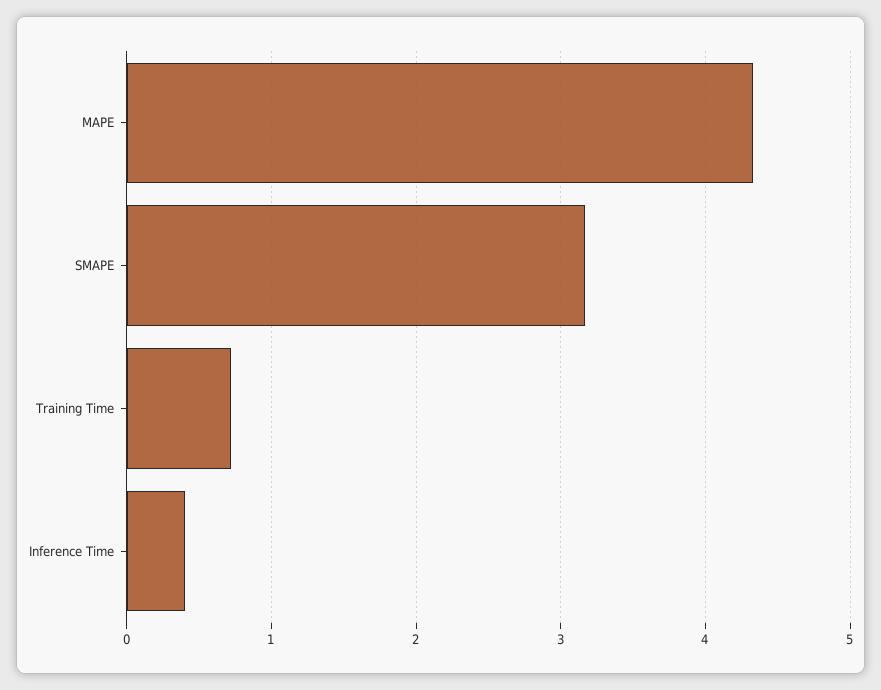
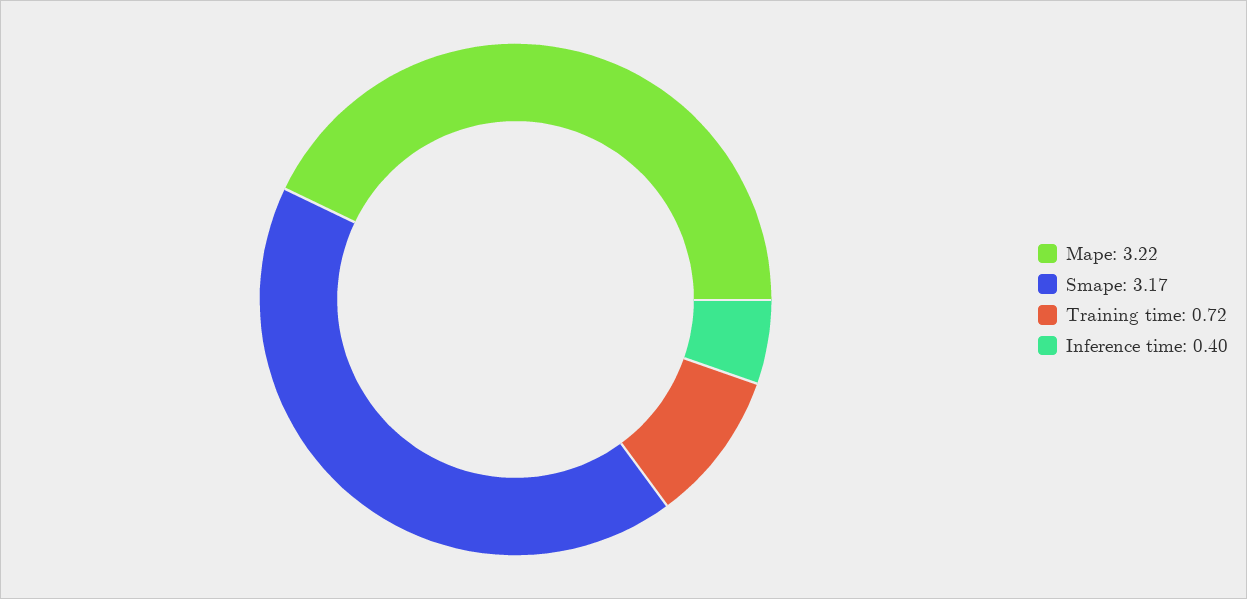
  {
-   "MAPE": 4.3,
+   "MAPE": 3.22,
    "SMAPE": 3.17,
    "Training Time": 0.72,
    "Inference Time": 0.4
  }

